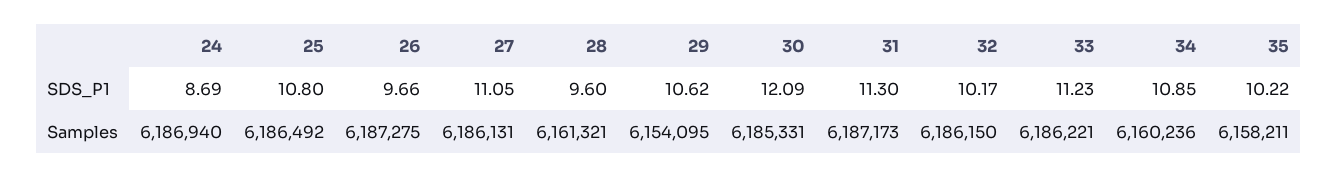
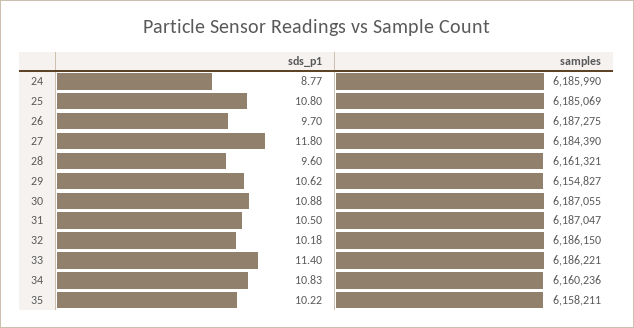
  {
    "24": {
-     "SDS_P1": 8.69,
+     "SDS_P1": 8.77,
-     "Samples": 6186940
+     "Samples": 6185990
    },
    "25": {
      "SDS_P1": 10.8,
-     "Samples": 6186492
+     "Samples": 6185069
    },
    "26": {
-     "SDS_P1": 9.66,
+     "SDS_P1": 9.7,
      "Samples": 6187275
    },
    "27": {
-     "SDS_P1": 11.05,
+     "SDS_P1": 11.8,
-     "Samples": 6186131
+     "Samples": 6184390
    },
    "28": {
      "SDS_P1": 9.6,
      "Samples": 6161321
    },
    "29": {
      "SDS_P1": 10.62,
-     "Samples": 6154095
+     "Samples": 6154827
    },
    "30": {
-     "SDS_P1": 12.09,
+     "SDS_P1": 10.88,
-     "Samples": 6185331
+     "Samples": 6187055
    },
    "31": {
-     "SDS_P1": 11.3,
+     "SDS_P1": 10.5,
-     "Samples": 6187173
+     "Samples": 6187047
    },
    "32": {
-     "SDS_P1": 10.17,
+     "SDS_P1": 10.18,
      "Samples": 6186150
    },
    "33": {
-     "SDS_P1": 11.23,
+     "SDS_P1": 11.4,
      "Samples": 6186221
    },
    "34": {
-     "SDS_P1": 10.85,
+     "SDS_P1": 10.83,
      "Samples": 6160236
    },
    "35": {
      "SDS_P1": 10.22,
      "Samples": 6158211
    }
  }

